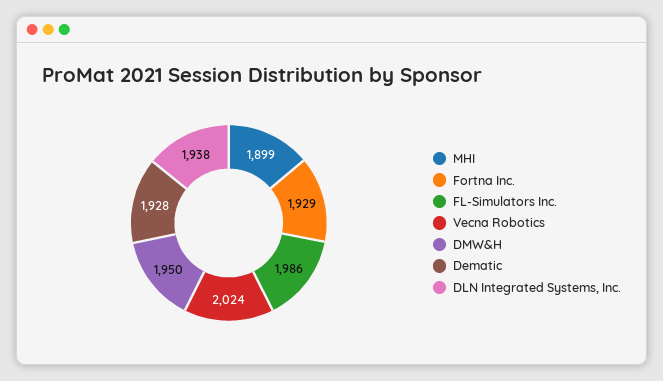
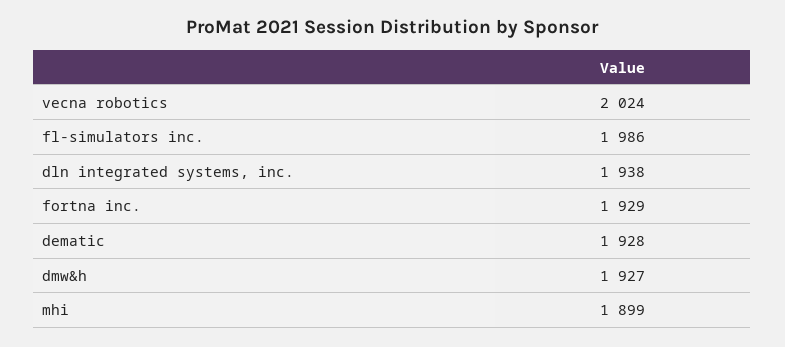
  {
    "MHI": 1899,
    "Fortna Inc.": 1929,
    "FL-Simulators Inc.": 1986,
    "Vecna Robotics": 2024,
-   "DMW&H": 1950,
+   "DMW&H": 1927,
    "Dematic": 1928,
    "DLN Integrated Systems, Inc.": 1938
  }

